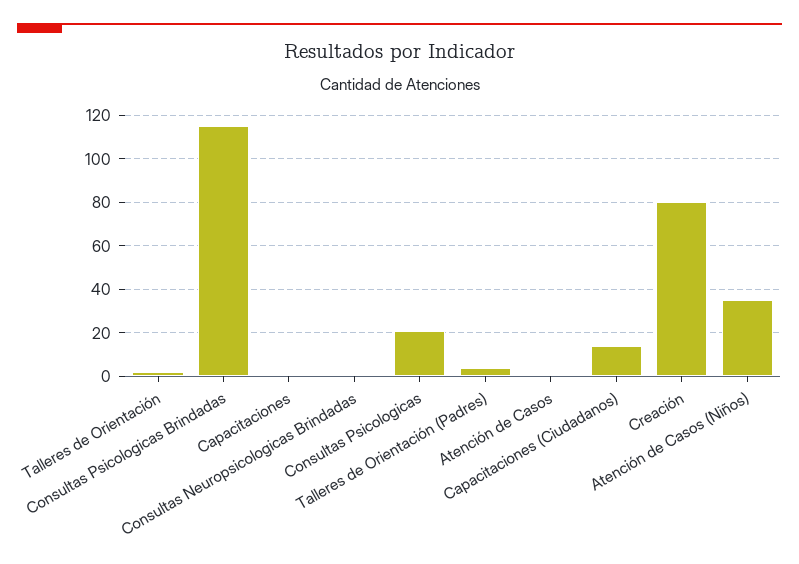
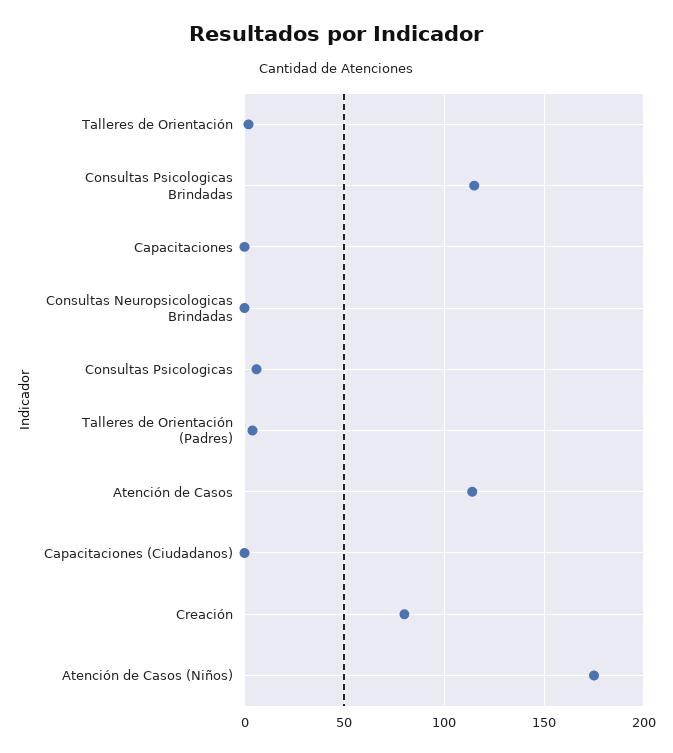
  {
    "Talleres de Orientación": 0,
    "Consultas Psicologicas Brindadas": 115,
    "Capacitaciones": 0,
    "Consultas Neuropsicologicas Brindadas": 0,
-   "Consultas Psicologicas": 20,
+   "Consultas Psicologicas": 5,
    "Talleres de Orientación (Padres)": 5,
-   "Atención de Casos": 0,
+   "Atención de Casos": 115,
-   "Capacitaciones (Ciudadanos)": 15,
+   "Capacitaciones (Ciudadanos)": 0,
    "Creación": 80,
-   "Atención de Casos (Niños)": 35
+   "Atención de Casos (Niños)": 175
  }

